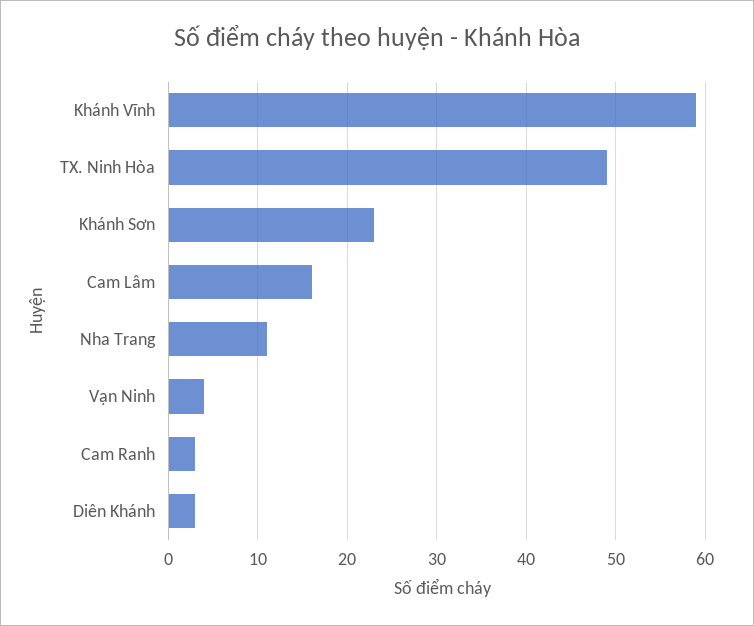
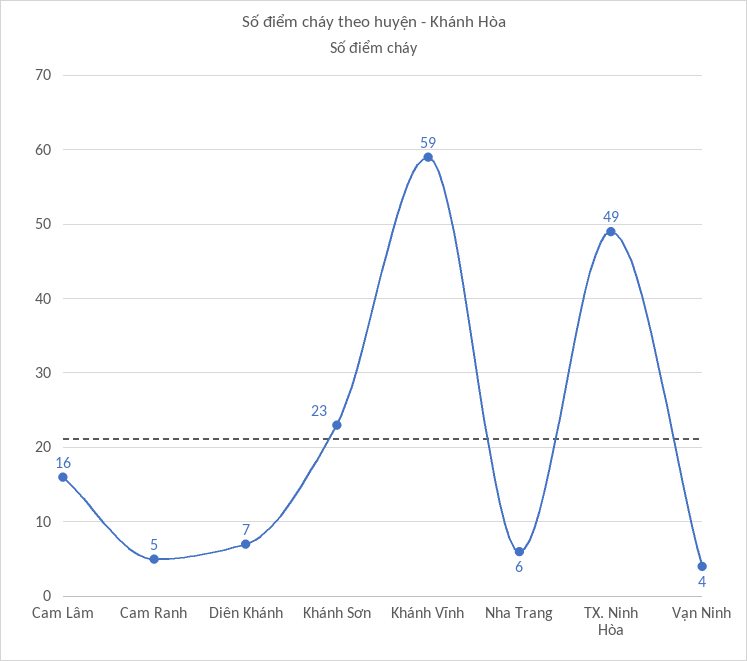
  {
    "Khánh Vĩnh": 59,
    "TX. Ninh Hòa": 49,
    "Khánh Sơn": 23,
    "Cam Lâm": 16,
-   "Nha Trang": 11,
+   "Nha Trang": 6,
    "Vạn Ninh": 4,
-   "Cam Ranh": 3,
+   "Cam Ranh": 5,
-   "Diên Khánh": 3
+   "Diên Khánh": 7
  }

